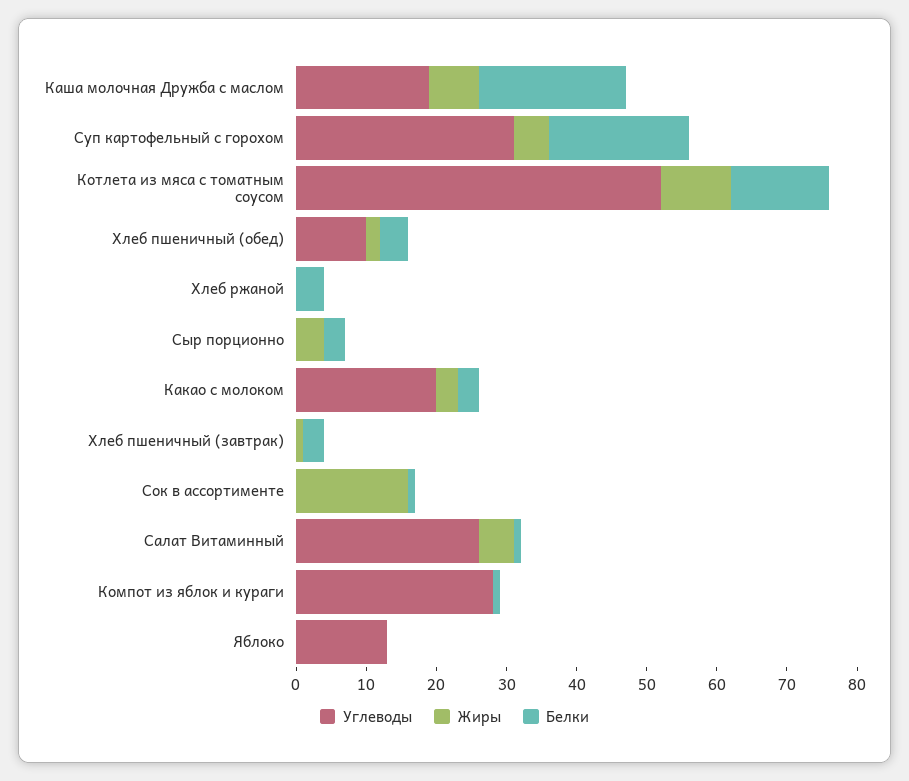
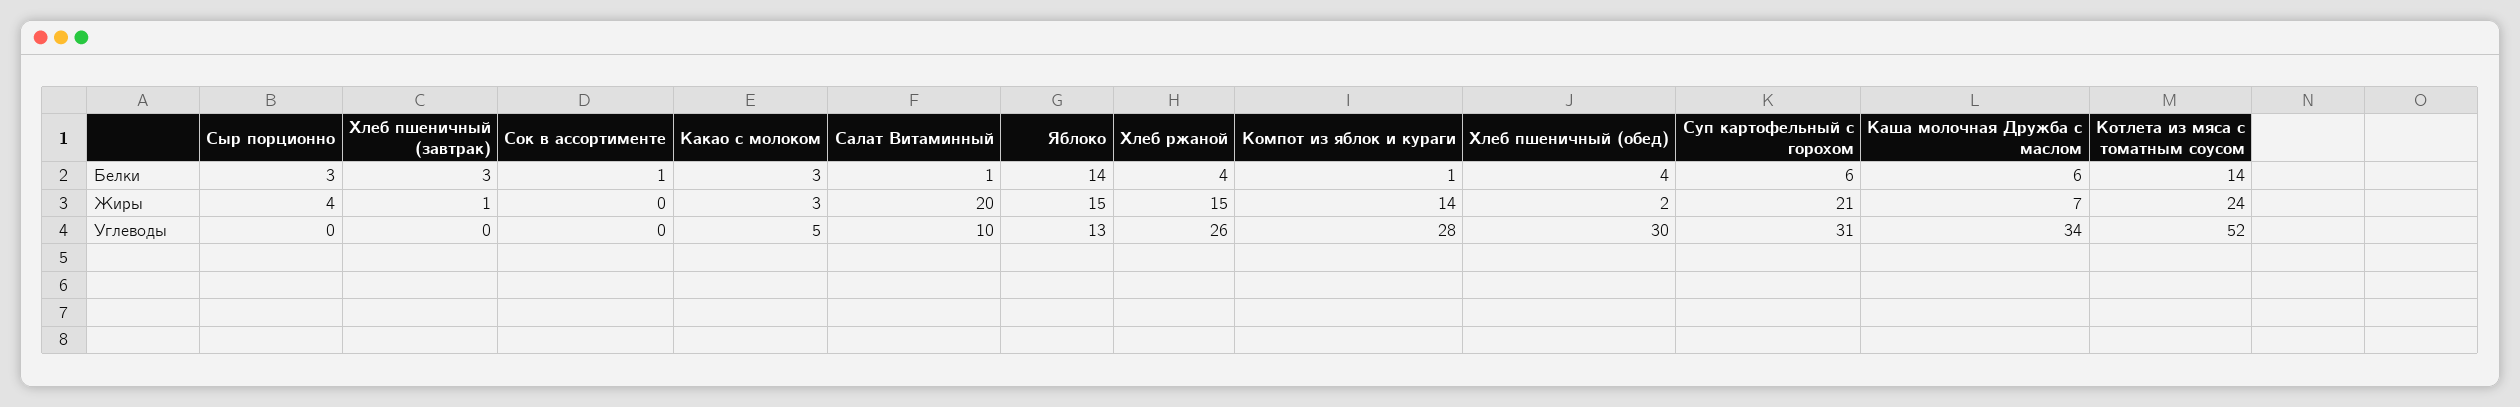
  {
    "Углеводы": {
-     "Каша молочная Дружба с маслом": 20,
+     "Каша молочная Дружба с маслом": 34,
      "Суп картофельный с горохом": 31,
      "Котлета из мяса с томатным соусом": 52,
-     "Хлеб пшеничный (обед)": 10,
+     "Хлеб пшеничный (обед)": 30,
-     "Хлеб ржаной": 0,
+     "Хлеб ржаной": 26,
      "Сыр порционно": 0,
-     "Какао с молоком": 20,
+     "Какао с молоком": 5,
      "Хлеб пшеничный (завтрак)": 0,
      "Сок в ассортименте": 0,
-     "Салат Витаминный": 25,
+     "Салат Витаминный": 10,
      "Компот из яблок и кураги": 28,
      "Яблоко": 13
    },
    "Жиры": {
      "Каша молочная Дружба с маслом": 7,
-     "Суп картофельный с горохом": 5,
+     "Суп картофельный с горохом": 21,
-     "Котлета из мяса с томатным соусом": 10,
+     "Котлета из мяса с томатным соусом": 24,
      "Хлеб пшеничный (обед)": 2,
-     "Хлеб ржаной": 0,
+     "Хлеб ржаной": 15,
      "Сыр порционно": 4,
      "Какао с молоком": 3,
      "Хлеб пшеничный (завтрак)": 1,
-     "Сок в ассортименте": 15,
+     "Сок в ассортименте": 0,
-     "Салат Витаминный": 5,
+     "Салат Витаминный": 20,
-     "Компот из яблок и кураги": 0,
+     "Компот из яблок и кураги": 14,
-     "Яблоко": 0
+     "Яблоко": 15
    },
    "Белки": {
-     "Каша молочная Дружба с маслом": 20,
+     "Каша молочная Дружба с маслом": 6,
-     "Суп картофельный с горохом": 20,
+     "Суп картофельный с горохом": 6,
      "Котлета из мяса с томатным соусом": 14,
      "Хлеб пшеничный (обед)": 4,
      "Хлеб ржаной": 4,
      "Сыр порционно": 3,
      "Какао с молоком": 3,
      "Хлеб пшеничный (завтрак)": 3,
      "Сок в ассортименте": 1,
      "Салат Витаминный": 1,
      "Компот из яблок и кураги": 1,
-     "Яблоко": 0
+     "Яблоко": 14
    }
  }

